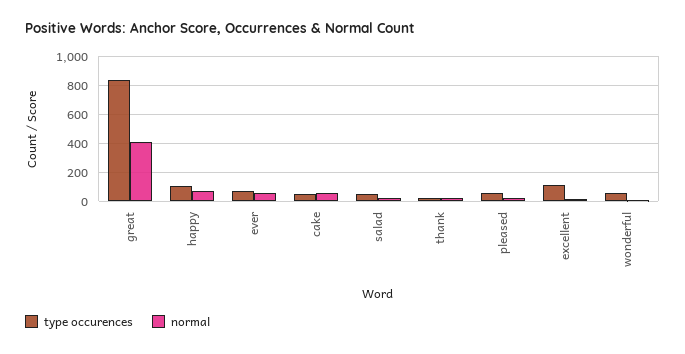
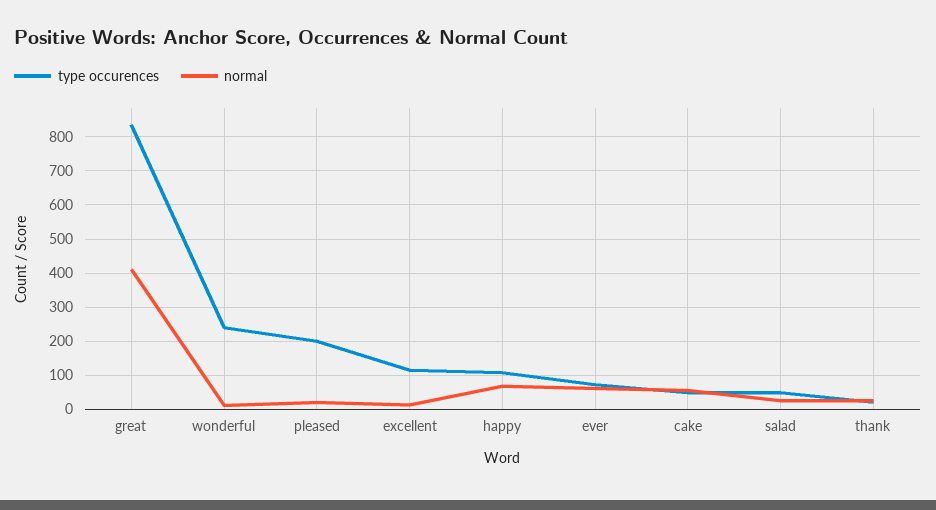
  {
    "type occurences": {
      "great": 840,
      "happy": 100,
      "ever": 80,
      "cake": 40,
      "salad": 40,
      "thank": 20,
-     "pleased": 50,
+     "pleased": 200,
      "excellent": 120,
-     "wonderful": 50
+     "wonderful": 240
    },
    "normal": {
      "great": 420,
      "happy": 60,
      "ever": 60,
      "cake": 60,
      "salad": 20,
      "thank": 20,
      "pleased": 20,
      "excellent": 20,
      "wonderful": 20
    }
  }

